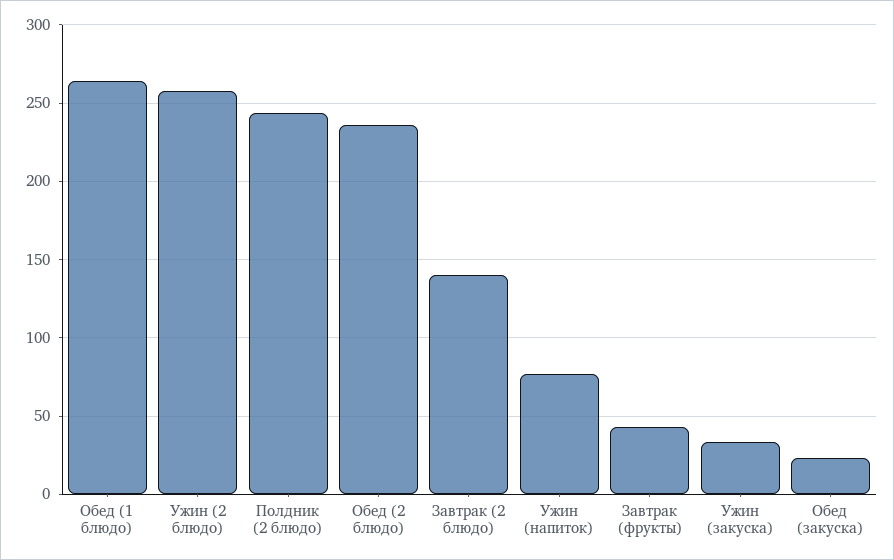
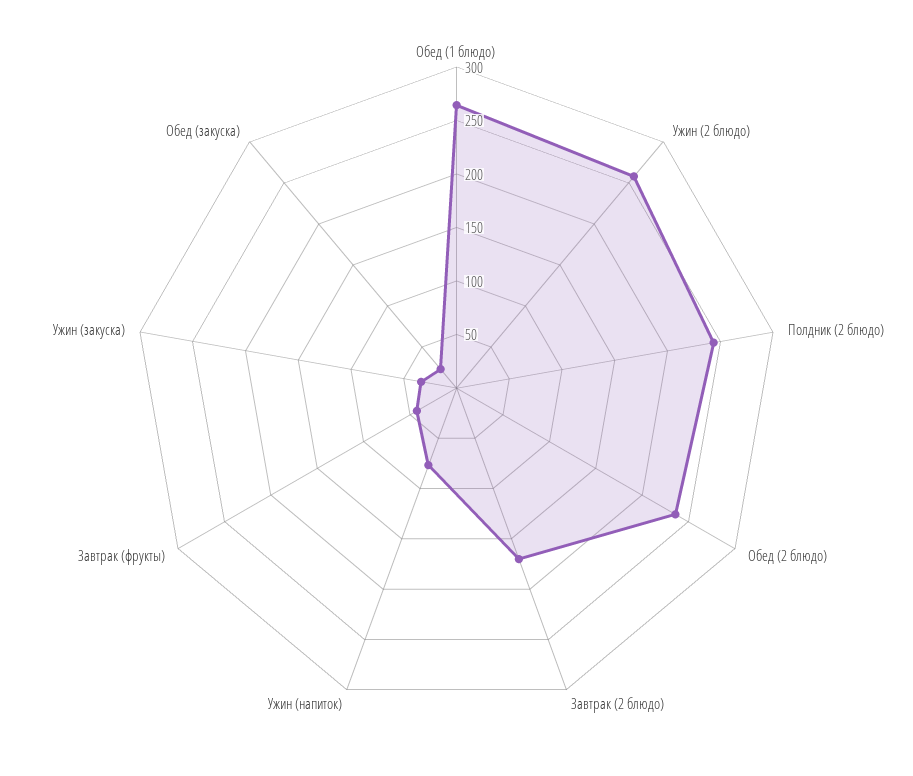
  {
    "Обед (1 блюдо)": 265,
    "Ужин (2 блюдо)": 260,
    "Полдник (2 блюдо)": 245,
    "Обед (2 блюдо)": 235,
-   "Завтрак (2 блюдо)": 140,
+   "Завтрак (2 блюдо)": 170,
    "Ужин (напиток)": 75,
    "Завтрак (фрукты)": 45,
    "Ужин (закуска)": 35,
    "Обед (закуска)": 25
  }

